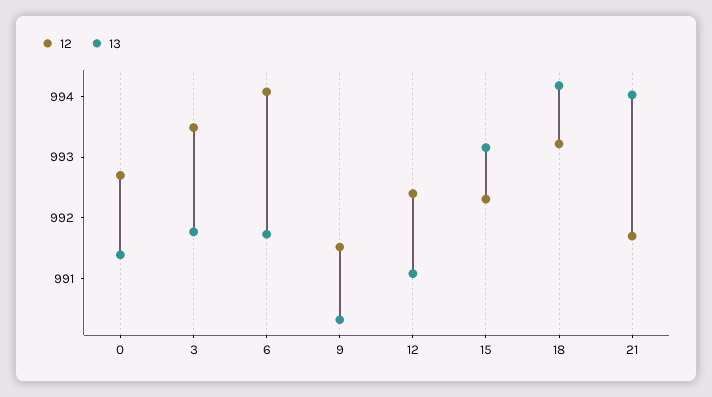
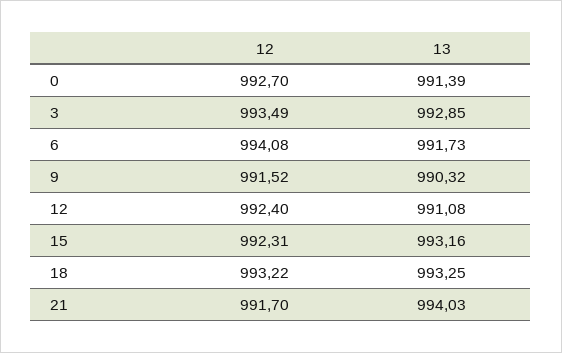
  {
    "12": {
      "0": 992.7,
      "3": 993.49,
      "6": 994.08,
      "9": 991.52,
      "12": 992.4,
      "15": 992.31,
      "18": 993.22,
      "21": 991.7
    },
    "13": {
      "0": 991.39,
-     "3": 991.8,
+     "3": 992.85,
      "6": 991.73,
      "9": 990.32,
      "12": 991.08,
      "15": 993.16,
-     "18": 994.2,
+     "18": 993.25,
      "21": 994.03
    }
  }

